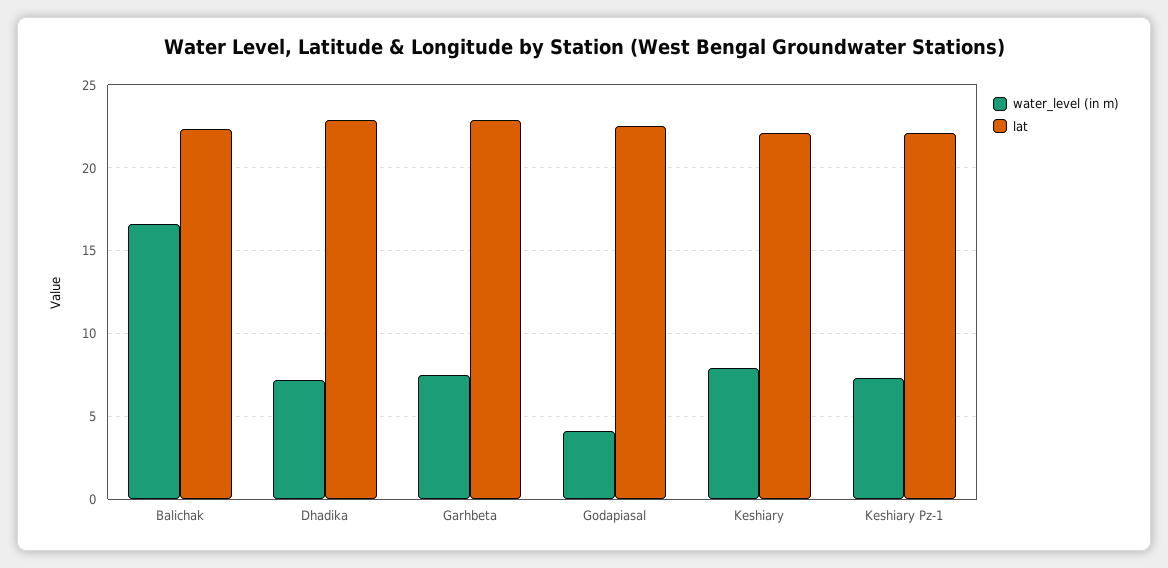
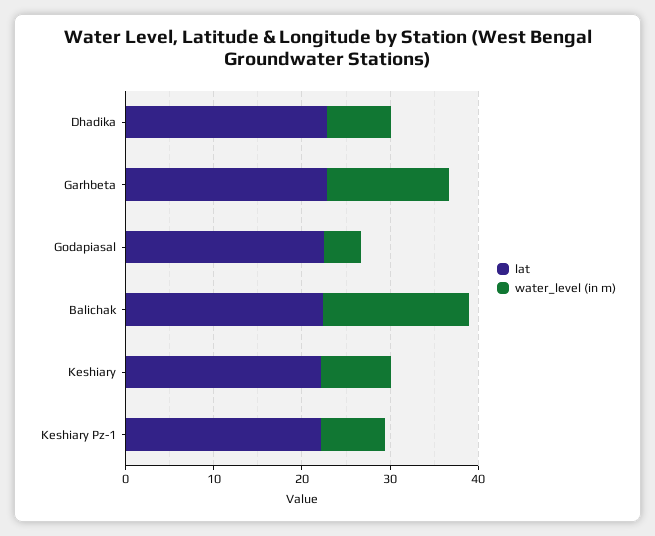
  {
    "water_level (in m)": {
      "Balichak": 16.5,
      "Dhadika": 7,
-     "Garhbeta": 7.5,
+     "Garhbeta": 14,
      "Godapiasal": 4,
      "Keshiary": 8,
      "Keshiary Pz-1": 7.5
    },
    "lat": {
      "Balichak": 22.5,
      "Dhadika": 23,
      "Garhbeta": 23,
      "Godapiasal": 22.5,
      "Keshiary": 22,
      "Keshiary Pz-1": 22
    }
  }

